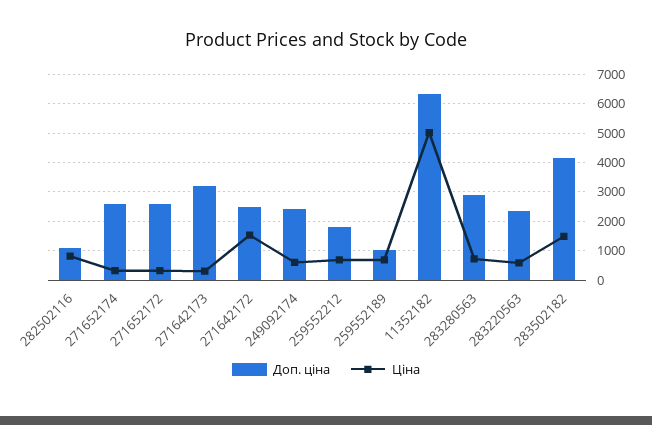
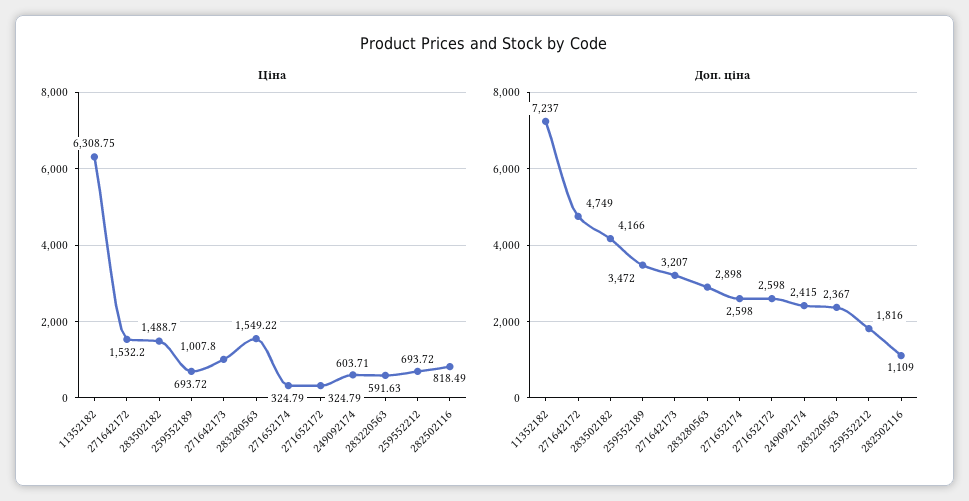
  {
    "Доп. ціна": {
      "282502116": 1109,
      "271652174": 2598,
      "271652172": 2598,
      "271642173": 3207,
-     "271642172": 2500,
+     "271642172": 4749,
      "249092174": 2415,
      "259552212": 1816,
-     "259552189": 1000,
+     "259552189": 3472,
-     "11352182": 6250,
+     "11352182": 7237,
      "283280563": 2898,
      "283220563": 2367,
      "283502182": 4166
    },
    "Ціна": {
      "282502116": 818.49,
      "271652174": 324.79,
      "271652172": 324.79,
-     "271642173": 250,
+     "271642173": 1007.8,
      "271642172": 1532.2,
      "249092174": 603.71,
      "259552212": 693.72,
      "259552189": 693.72,
-     "11352182": 5000,
+     "11352182": 6308.75,
-     "283280563": 750,
+     "283280563": 1549.22,
      "283220563": 591.63,
      "283502182": 1488.7
    }
  }

